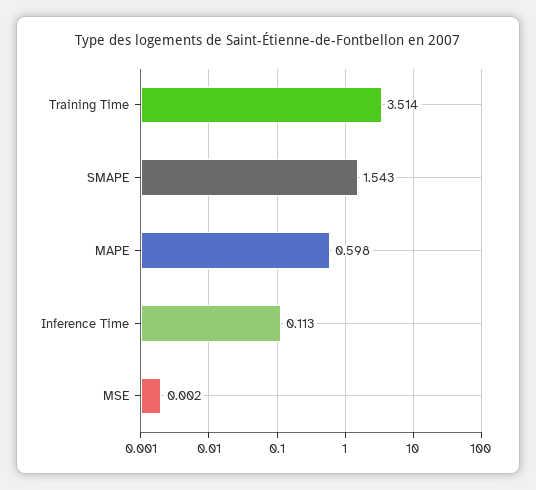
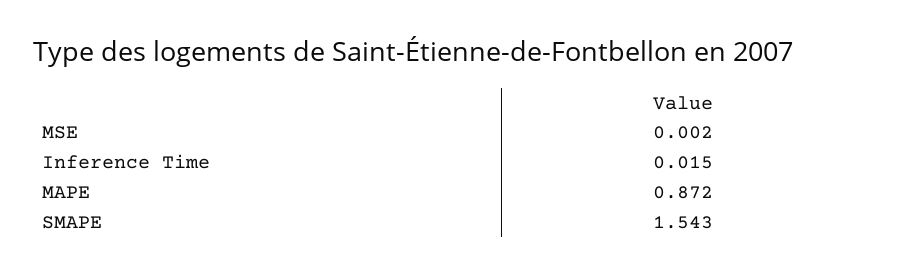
  {
-   "Training Time": 3.514,
    "SMAPE": 1.543,
-   "MAPE": 0.598,
+   "MAPE": 0.872,
-   "Inference Time": 0.113,
+   "Inference Time": 0.015,
    "MSE": 0.002
  }

